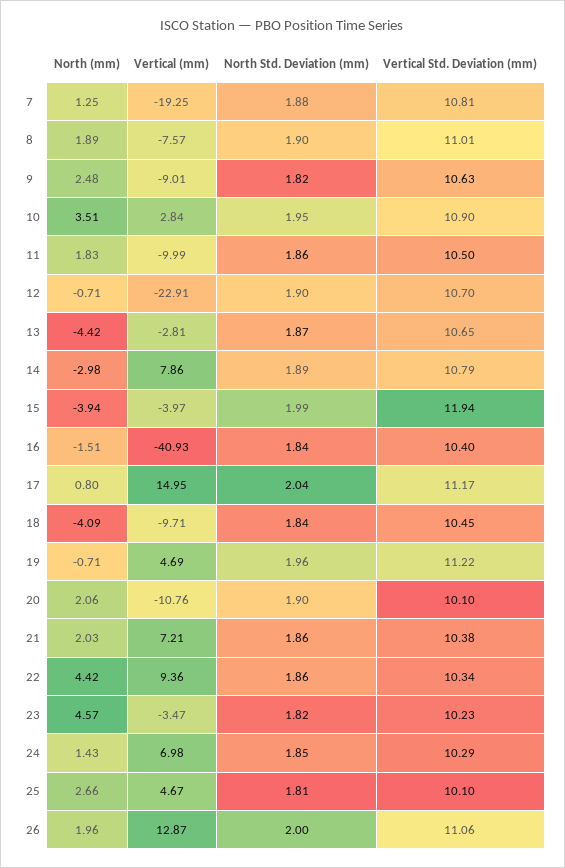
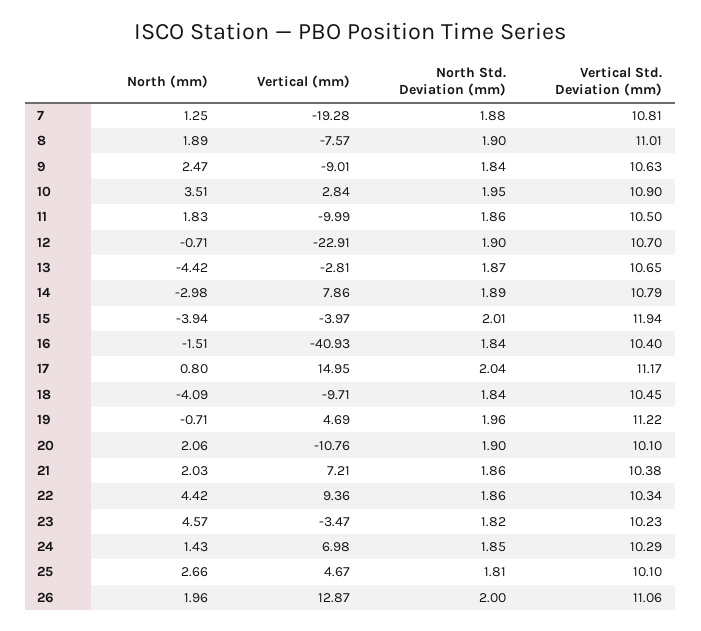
  {
    "North (mm)": {
      "7": 1.25,
      "8": 1.89,
-     "9": 2.48,
+     "9": 2.47,
      "10": 3.51,
      "11": 1.83,
      "12": -0.71,
      "13": -4.42,
      "14": -2.98,
      "15": -3.94,
      "16": -1.51,
      "17": 0.8,
      "18": -4.09,
      "19": -0.71,
      "20": 2.06,
      "21": 2.03,
      "22": 4.42,
      "23": 4.57,
      "24": 1.43,
      "25": 2.66,
      "26": 1.96
    },
    "Vertical (mm)": {
-     "7": -19.25,
+     "7": -19.28,
      "8": -7.57,
      "9": -9.01,
      "10": 2.84,
      "11": -9.99,
      "12": -22.91,
      "13": -2.81,
      "14": 7.86,
      "15": -3.97,
      "16": -40.93,
      "17": 14.95,
      "18": -9.71,
      "19": 4.69,
      "20": -10.76,
      "21": 7.21,
      "22": 9.36,
      "23": -3.47,
      "24": 6.98,
      "25": 4.67,
      "26": 12.87
    },
    "North Std. Deviation (mm)": {
      "7": 1.88,
      "8": 1.9,
-     "9": 1.82,
+     "9": 1.84,
      "10": 1.95,
      "11": 1.86,
      "12": 1.9,
      "13": 1.87,
      "14": 1.89,
-     "15": 1.99,
+     "15": 2.01,
      "16": 1.84,
      "17": 2.04,
      "18": 1.84,
      "19": 1.96,
      "20": 1.9,
      "21": 1.86,
      "22": 1.86,
      "23": 1.82,
      "24": 1.85,
      "25": 1.81,
      "26": 2
    },
    "Vertical Std. Deviation (mm)": {
      "7": 10.81,
      "8": 11.01,
      "9": 10.63,
      "10": 10.9,
      "11": 10.5,
      "12": 10.7,
      "13": 10.65,
      "14": 10.79,
      "15": 11.94,
      "16": 10.4,
      "17": 11.17,
      "18": 10.45,
      "19": 11.22,
      "20": 10.1,
      "21": 10.38,
      "22": 10.34,
      "23": 10.23,
      "24": 10.29,
      "25": 10.1,
      "26": 11.06
    }
  }

